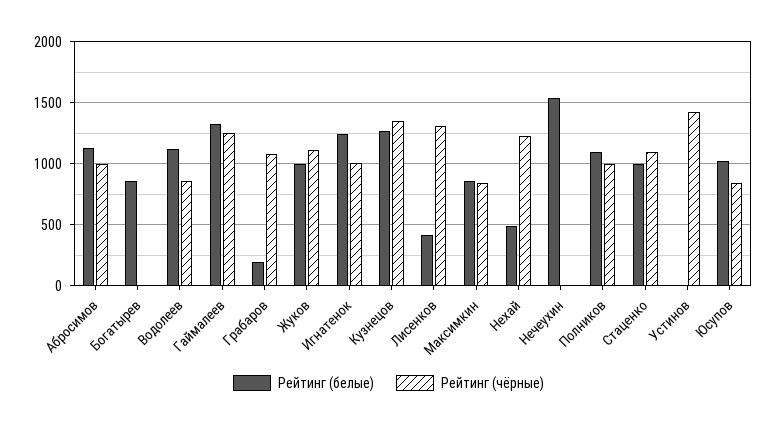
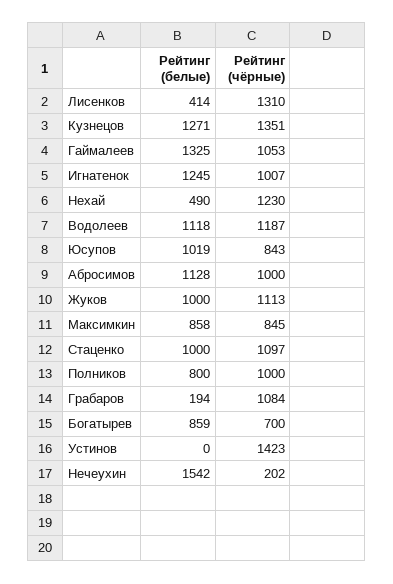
  {
    "Рейтинг (белые)": {
      "Абросимов": 1128,
      "Богатырев": 859,
      "Водолеев": 1118,
      "Гаймалеев": 1325,
      "Грабаров": 194,
      "Жуков": 1000,
      "Игнатенок": 1245,
      "Кузнецов": 1271,
      "Лисенков": 414,
      "Максимкин": 858,
      "Нехай": 490,
      "Нечеухин": 1542,
-     "Полников": 1100,
+     "Полников": 800,
      "Стаценко": 1000,
      "Устинов": 0,
      "Юсупов": 1019
    },
    "Рейтинг (чёрные)": {
      "Абросимов": 1000,
-     "Богатырев": 0,
+     "Богатырев": 700,
-     "Водолеев": 850,
+     "Водолеев": 1187,
-     "Гаймалеев": 1250,
+     "Гаймалеев": 1053,
      "Грабаров": 1084,
      "Жуков": 1113,
      "Игнатенок": 1007,
      "Кузнецов": 1351,
      "Лисенков": 1310,
      "Максимкин": 845,
      "Нехай": 1230,
-     "Нечеухин": 0,
+     "Нечеухин": 202,
      "Полников": 1000,
      "Стаценко": 1097,
      "Устинов": 1423,
      "Юсупов": 843
    }
  }

